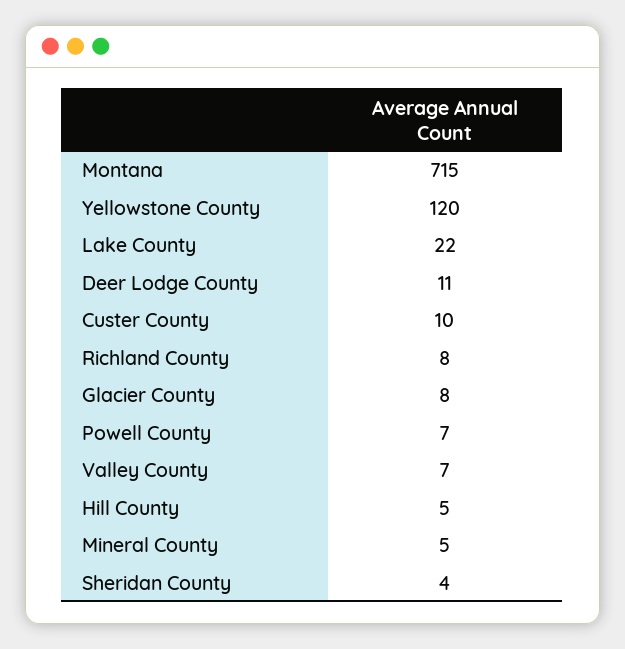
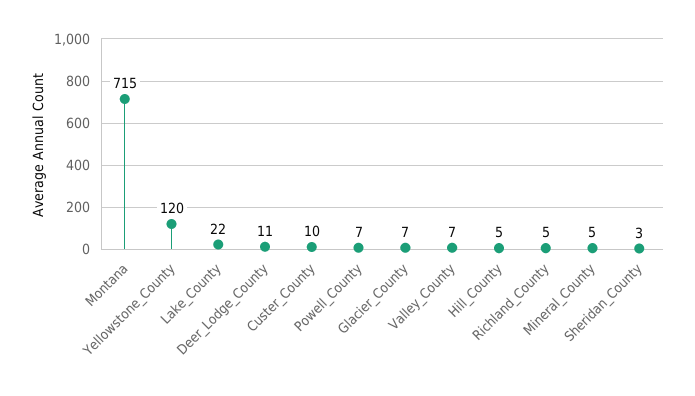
  {
    "Montana": 715,
    "Yellowstone County": 120,
    "Lake County": 22,
    "Deer Lodge County": 11,
    "Custer County": 10,
-   "Richland County": 8,
+   "Richland County": 5,
-   "Glacier County": 8,
+   "Glacier County": 7,
    "Powell County": 7,
    "Valley County": 7,
    "Hill County": 5,
    "Mineral County": 5,
-   "Sheridan County": 4
+   "Sheridan County": 3
  }

